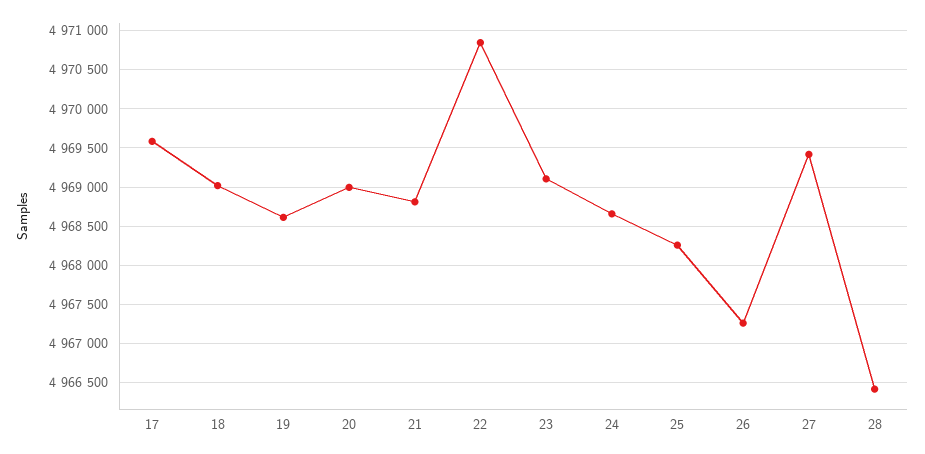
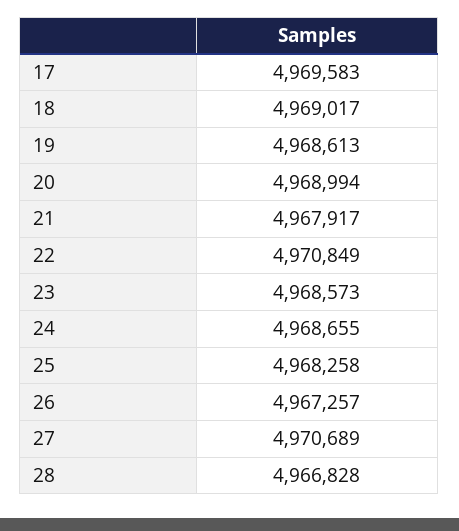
  {
    "17": 4969583,
    "18": 4969017,
    "19": 4968613,
    "20": 4968994,
-   "21": 4968800,
+   "21": 4967917,
    "22": 4970849,
-   "23": 4969100,
+   "23": 4968573,
    "24": 4968655,
    "25": 4968258,
    "26": 4967257,
-   "27": 4969400,
+   "27": 4970689,
-   "28": 4966400
+   "28": 4966828
  }

